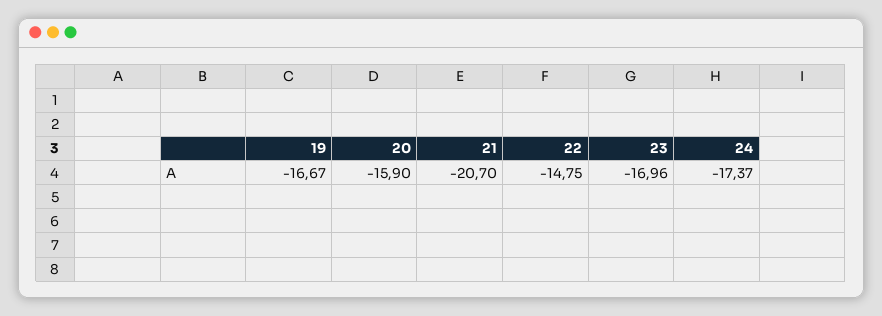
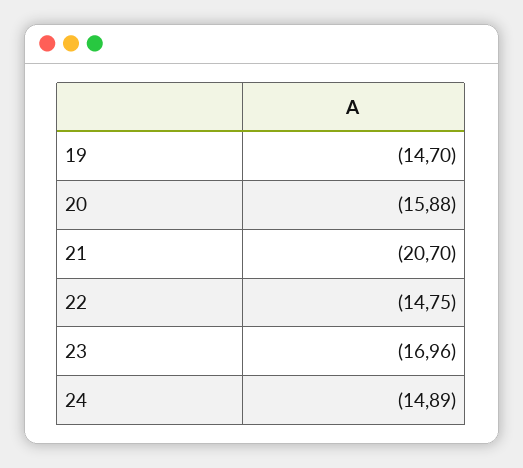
  {
-   "19": -16.67,
+   "19": -14.7,
-   "20": -15.9,
+   "20": -15.88,
    "21": -20.7,
    "22": -14.75,
    "23": -16.96,
-   "24": -17.37
+   "24": -14.89
  }

